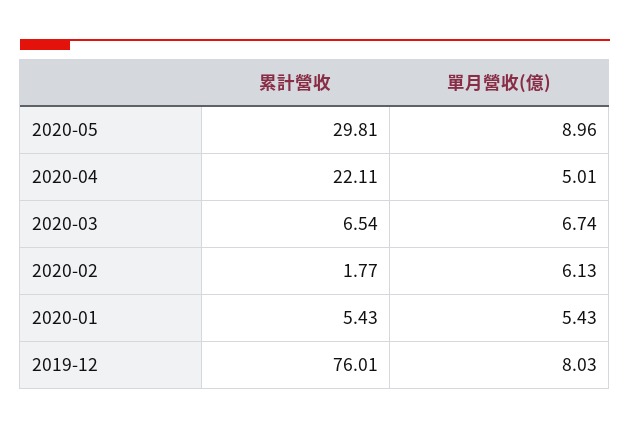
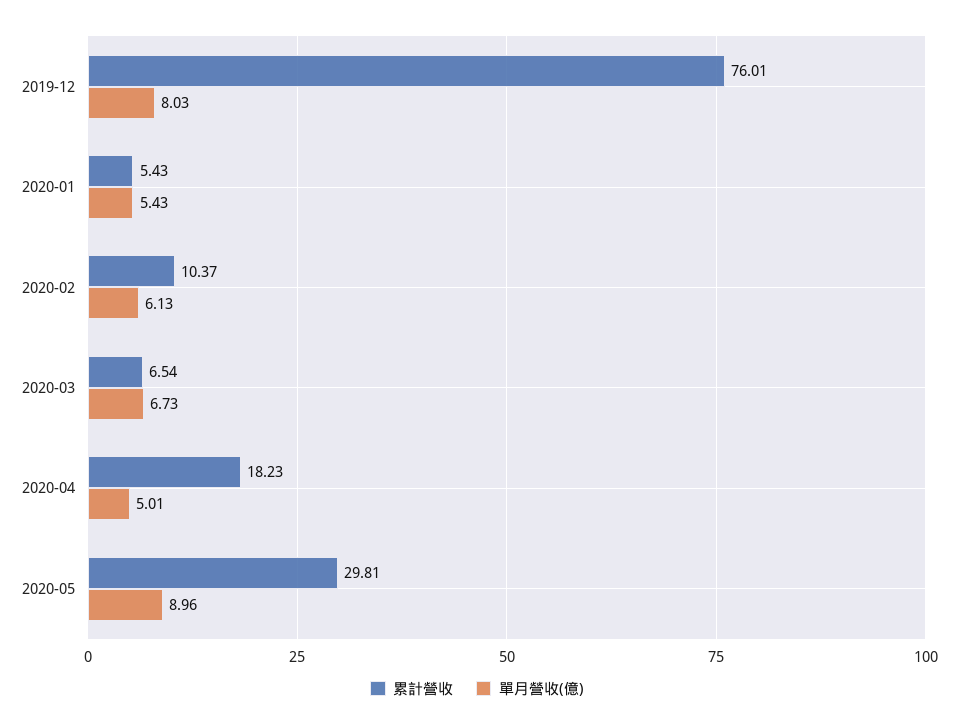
  {
    "累計營收": {
      "2020-05": 29.81,
-     "2020-04": 22.11,
+     "2020-04": 18.23,
      "2020-03": 6.54,
-     "2020-02": 1.77,
+     "2020-02": 10.37,
      "2020-01": 5.43,
      "2019-12": 76.01
    },
    "單月營收(億)": {
      "2020-05": 8.96,
      "2020-04": 5.01,
-     "2020-03": 6.74,
+     "2020-03": 6.73,
      "2020-02": 6.13,
      "2020-01": 5.43,
      "2019-12": 8.03
    }
  }

